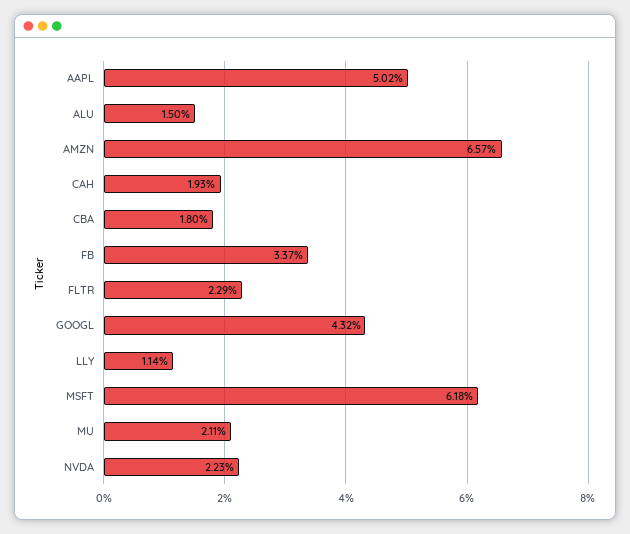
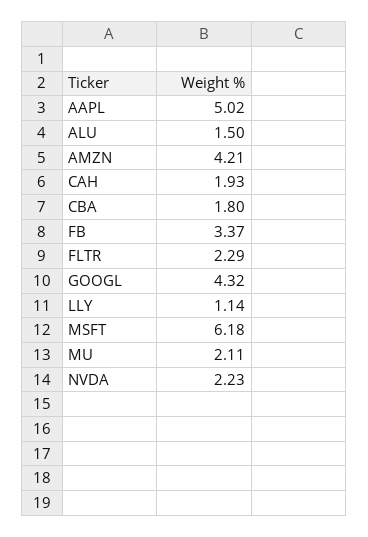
  {
    "AAPL": 5.02,
    "ALU": 1.5,
-   "AMZN": 6.57,
+   "AMZN": 4.21,
    "CAH": 1.93,
    "CBA": 1.8,
    "FB": 3.37,
    "FLTR": 2.29,
    "GOOGL": 4.32,
    "LLY": 1.14,
    "MSFT": 6.18,
    "MU": 2.11,
    "NVDA": 2.23
  }

